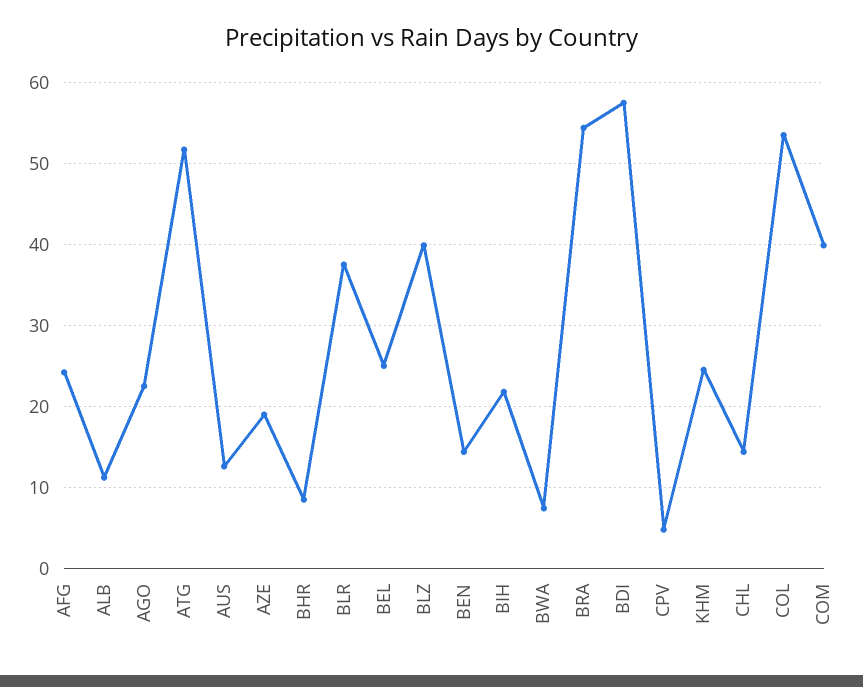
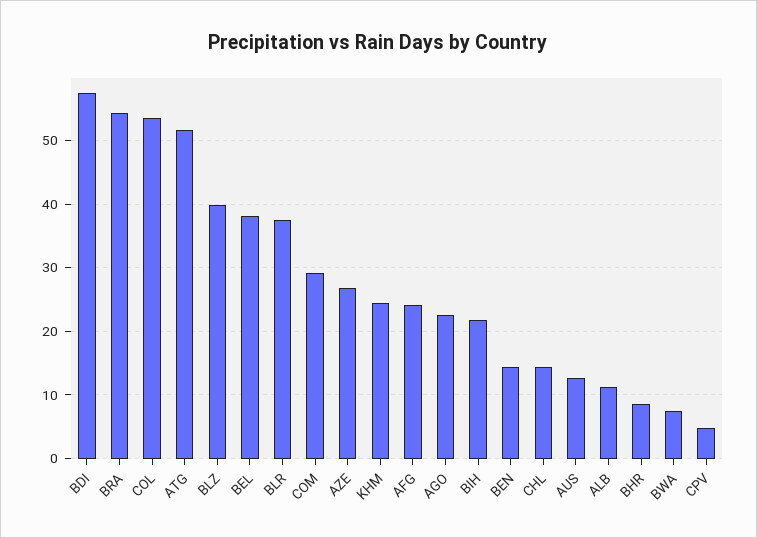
  {
    "AFG": 24,
    "ALB": 11,
    "AGO": 23,
    "ATG": 52,
    "AUS": 13,
-   "AZE": 19,
+   "AZE": 27,
    "BHR": 9,
    "BLR": 38,
-   "BEL": 25,
+   "BEL": 38,
    "BLZ": 40,
    "BEN": 14,
    "BIH": 22,
    "BWA": 7,
    "BRA": 54,
    "BDI": 58,
    "CPV": 5,
    "KHM": 25,
    "CHL": 14,
    "COL": 54,
-   "COM": 40
+   "COM": 29
  }

